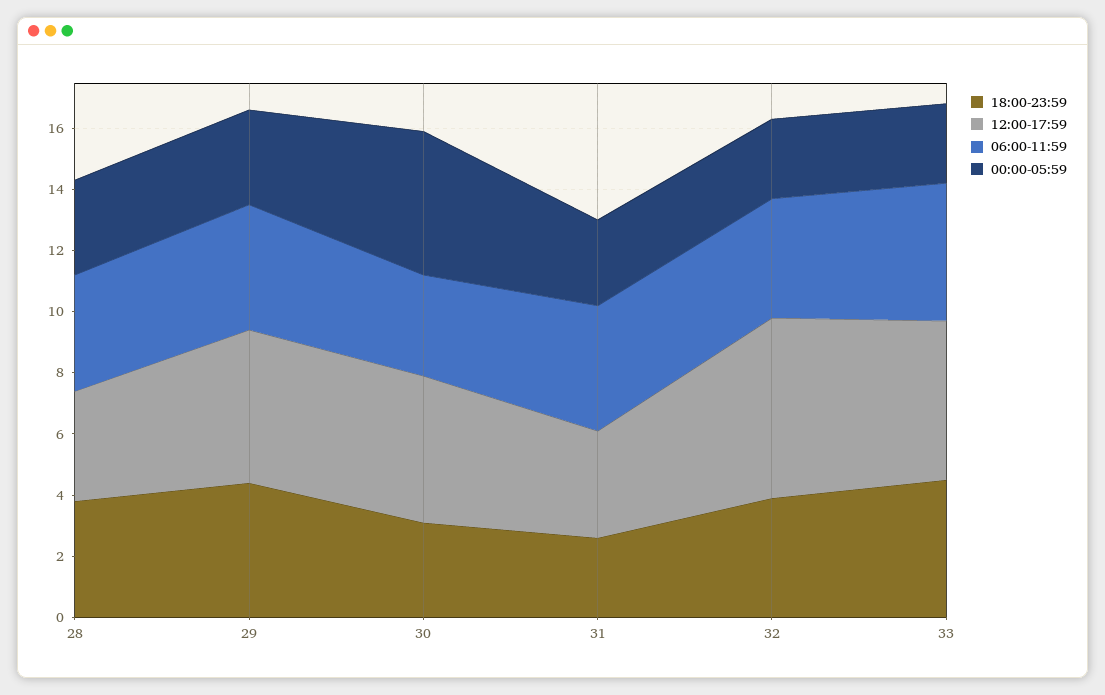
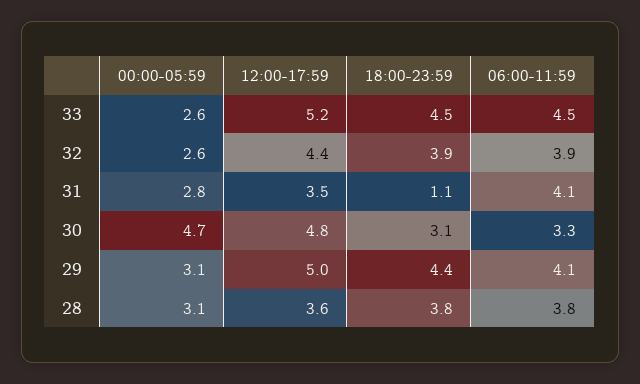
  {
    "18:00-23:59": {
      "28": 3.8,
      "29": 4.4,
      "30": 3.1,
-     "31": 2.5,
+     "31": 1.1,
      "32": 3.9,
      "33": 4.5
    },
    "12:00-17:59": {
      "28": 3.6,
      "29": 5,
      "30": 4.8,
      "31": 3.5,
-     "32": 6,
+     "32": 4.4,
      "33": 5.2
    },
    "06:00-11:59": {
      "28": 3.8,
      "29": 4.1,
      "30": 3.3,
      "31": 4.1,
      "32": 3.9,
      "33": 4.5
    },
    "00:00-05:59": {
      "28": 3.1,
      "29": 3.1,
      "30": 4.7,
      "31": 2.8,
      "32": 2.6,
      "33": 2.6
    }
  }

